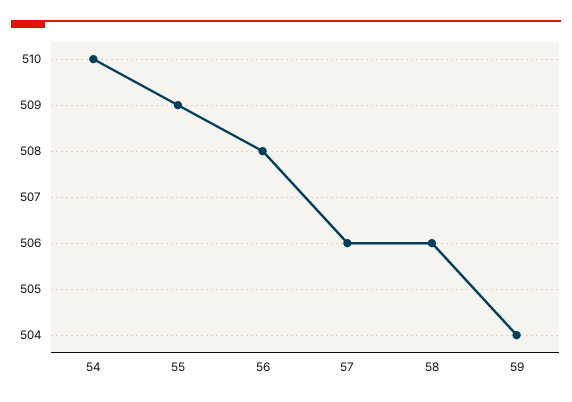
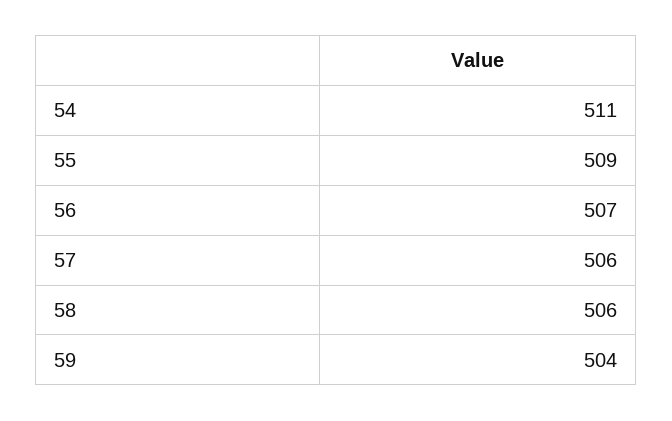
  {
-   "54": 510,
+   "54": 511,
    "55": 509,
-   "56": 508,
+   "56": 507,
    "57": 506,
    "58": 506,
    "59": 504
  }

